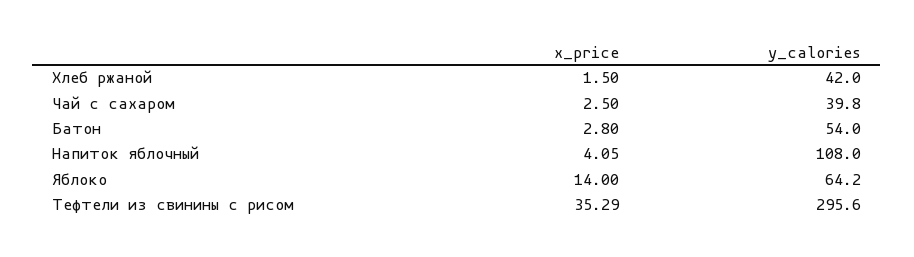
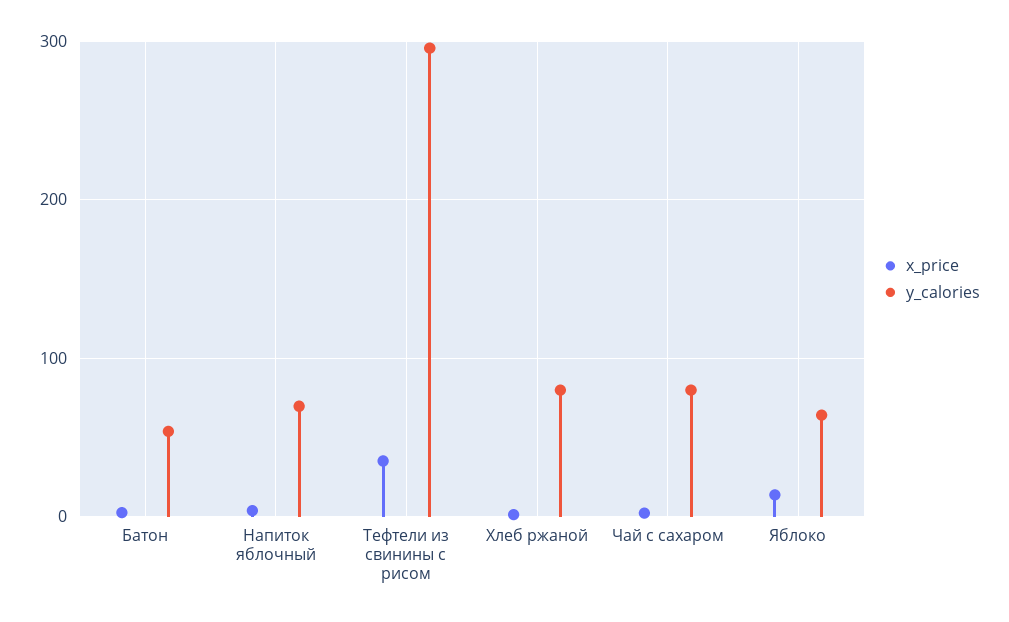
  {
    "x_price": {
      "Хлеб ржаной": 1.5,
      "Чай с сахаром": 2.5,
      "Батон": 2.8,
      "Напиток яблочный": 4.05,
      "Яблоко": 14,
      "Тефтели из свинины с рисом": 35.29
    },
    "y_calories": {
-     "Хлеб ржаной": 42,
+     "Хлеб ржаной": 80,
-     "Чай с сахаром": 39.8,
+     "Чай с сахаром": 80,
      "Батон": 54,
-     "Напиток яблочный": 108,
+     "Напиток яблочный": 70,
      "Яблоко": 64.2,
      "Тефтели из свинины с рисом": 295.6
    }
  }

